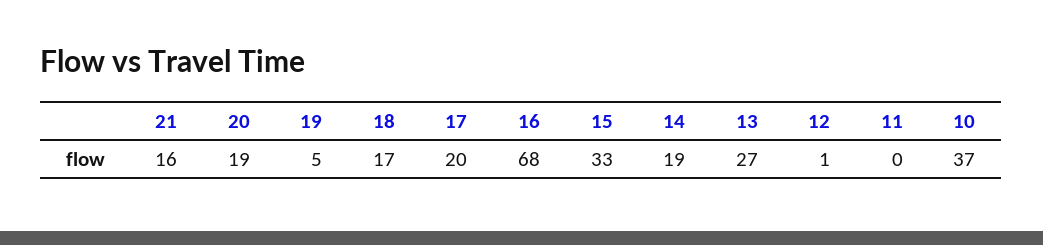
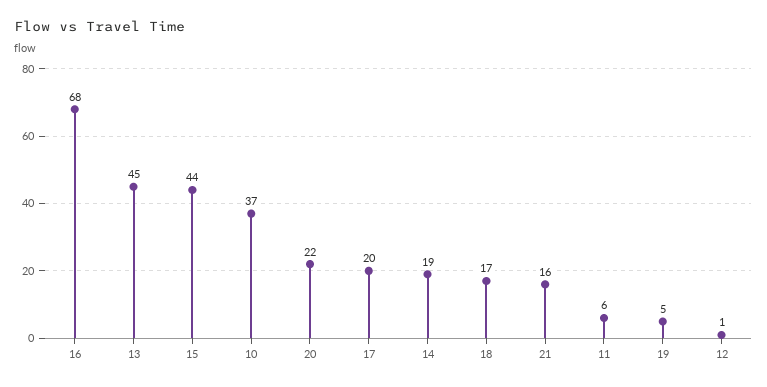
  {
    "21": 16,
-   "20": 19,
+   "20": 22,
    "19": 5,
    "18": 17,
    "17": 20,
    "16": 68,
-   "15": 33,
+   "15": 44,
    "14": 19,
-   "13": 27,
+   "13": 45,
    "12": 1,
-   "11": 0,
+   "11": 6,
    "10": 37
  }

